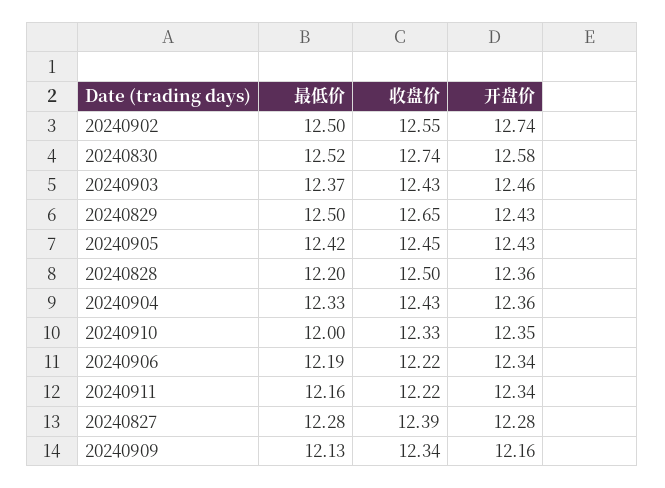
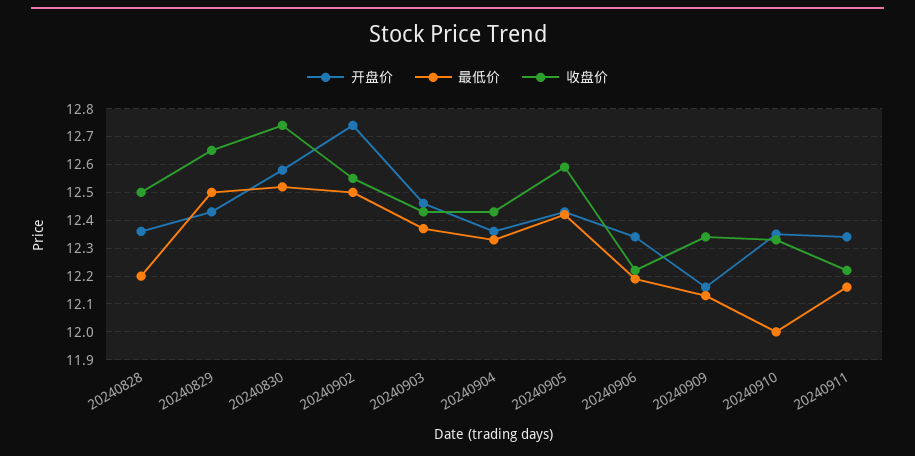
  {
    "最低价": {
      "20240902": 12.5,
      "20240830": 12.52,
      "20240903": 12.37,
      "20240829": 12.5,
      "20240905": 12.42,
      "20240828": 12.2,
      "20240904": 12.33,
      "20240910": 12,
      "20240906": 12.19,
      "20240911": 12.16,
-     "20240827": 12.28,
      "20240909": 12.13
    },
    "收盘价": {
      "20240902": 12.55,
      "20240830": 12.74,
      "20240903": 12.43,
      "20240829": 12.65,
-     "20240905": 12.45,
+     "20240905": 12.6,
      "20240828": 12.5,
      "20240904": 12.43,
      "20240910": 12.33,
      "20240906": 12.22,
      "20240911": 12.22,
-     "20240827": 12.39,
      "20240909": 12.34
    },
    "开盘价": {
      "20240902": 12.74,
      "20240830": 12.58,
      "20240903": 12.46,
      "20240829": 12.43,
      "20240905": 12.43,
      "20240828": 12.36,
      "20240904": 12.36,
      "20240910": 12.35,
      "20240906": 12.34,
      "20240911": 12.34,
-     "20240827": 12.28,
      "20240909": 12.16
    }
  }

